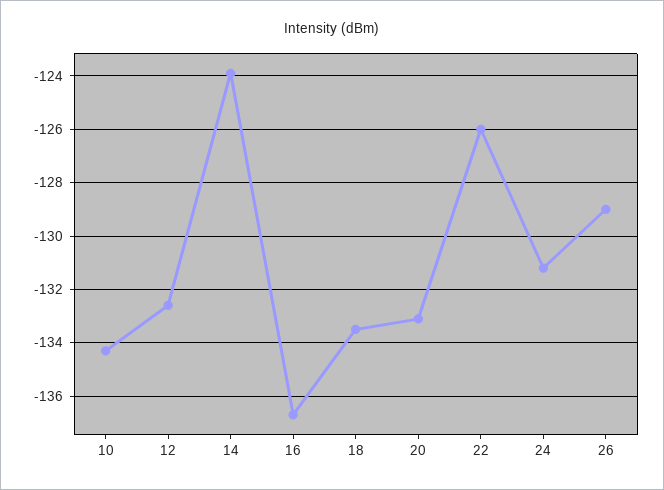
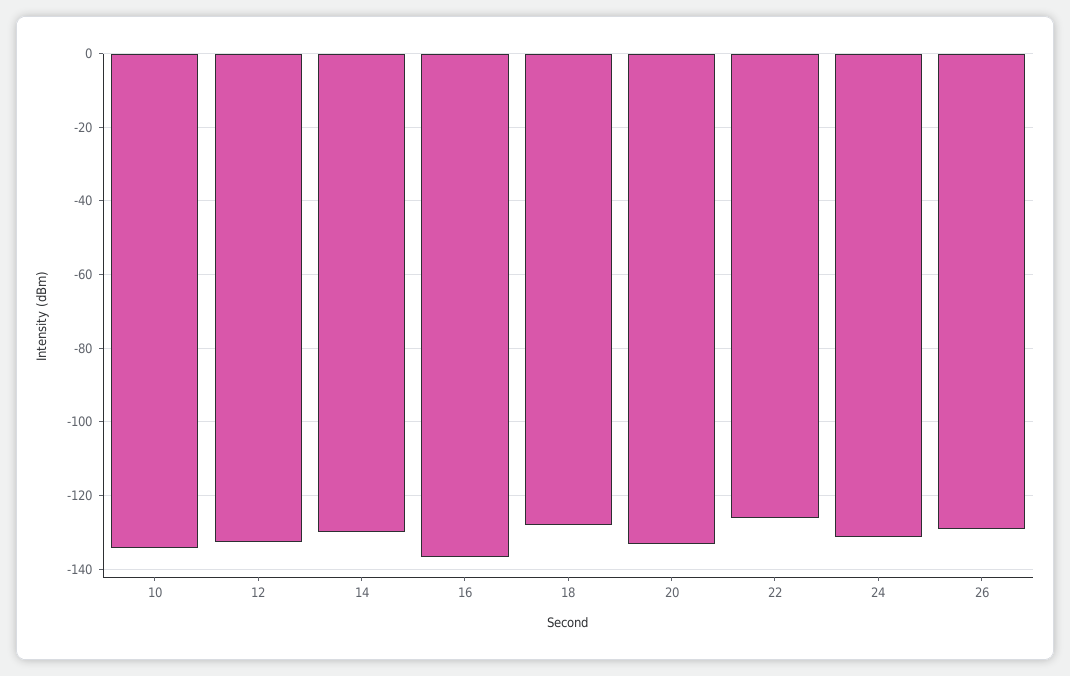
  {
    "10": -134.5,
    "12": -132.5,
-   "14": -124,
+   "14": -130,
    "16": -136.5,
-   "18": -133.5,
+   "18": -128,
    "20": -133,
    "22": -126,
    "24": -131,
    "26": -129
  }

